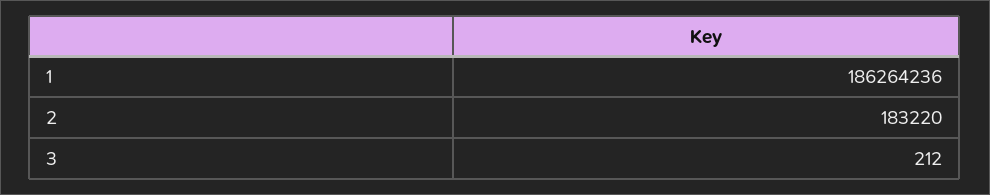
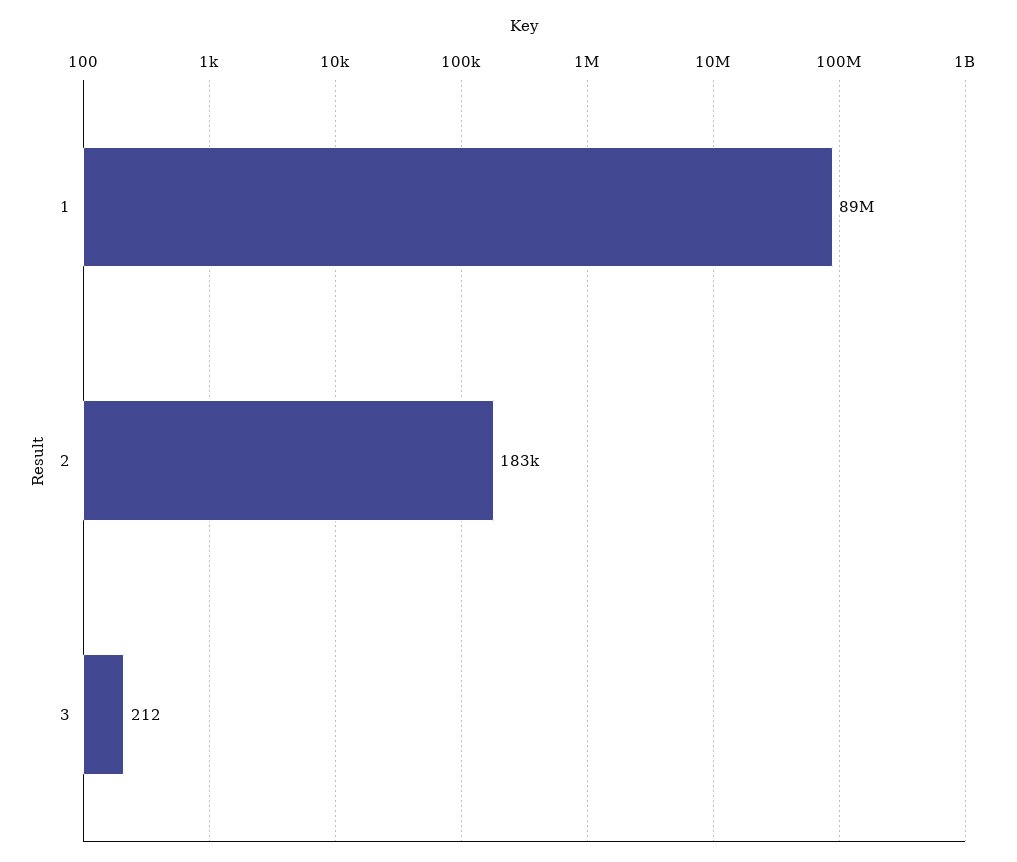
  {
-   "1": 186264236,
+   "1": 89000000,
    "2": 183220,
    "3": 212
  }

